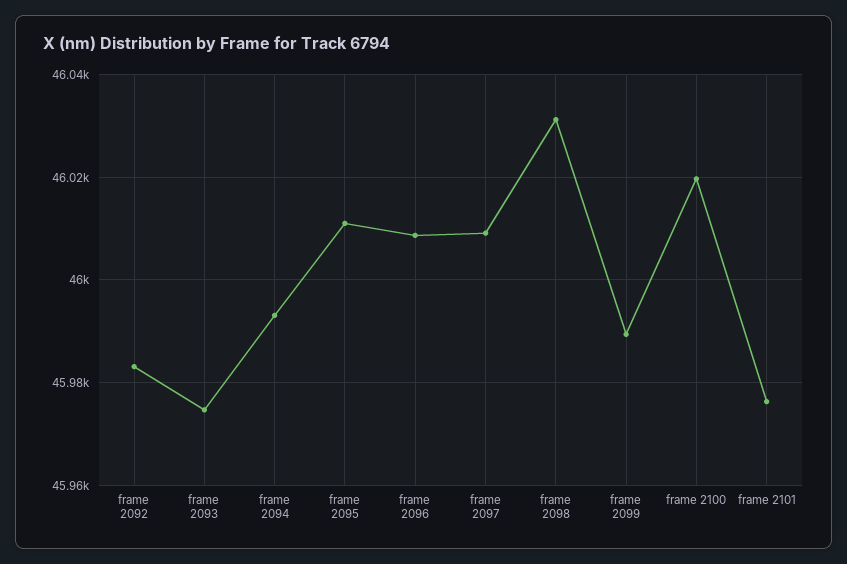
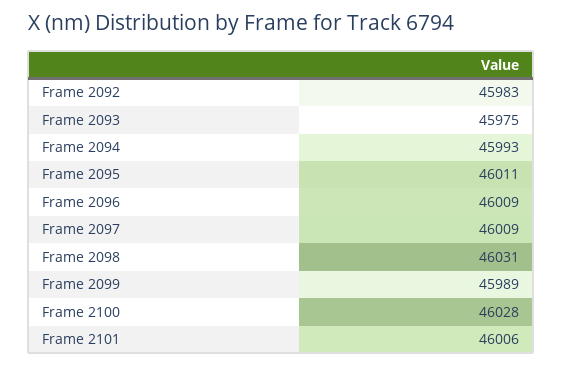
  {
    "frame 2092": 45983,
    "frame 2093": 45975,
    "frame 2094": 45993,
    "frame 2095": 46011,
    "frame 2096": 46009,
    "frame 2097": 46009,
    "frame 2098": 46031,
    "frame 2099": 45989,
-   "frame 2100": 46020,
+   "frame 2100": 46028,
-   "frame 2101": 45976
+   "frame 2101": 46006
  }

